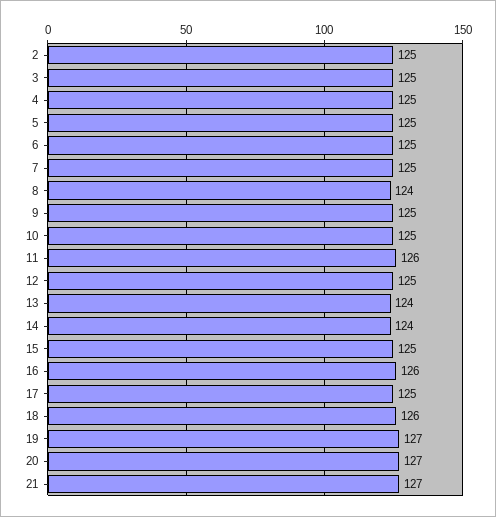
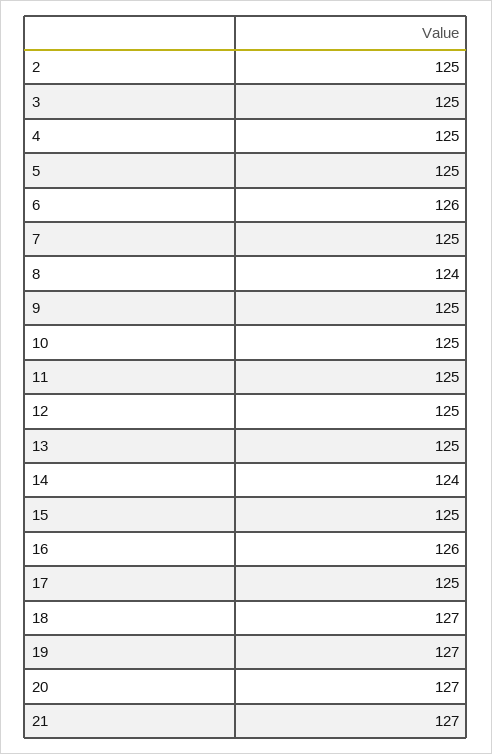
  {
    "2": 125,
    "3": 125,
    "4": 125,
    "5": 125,
-   "6": 125,
+   "6": 126,
    "7": 125,
    "8": 124,
    "9": 125,
    "10": 125,
-   "11": 126,
+   "11": 125,
    "12": 125,
-   "13": 124,
+   "13": 125,
    "14": 124,
    "15": 125,
    "16": 126,
    "17": 125,
-   "18": 126,
+   "18": 127,
    "19": 127,
    "20": 127,
    "21": 127
  }

